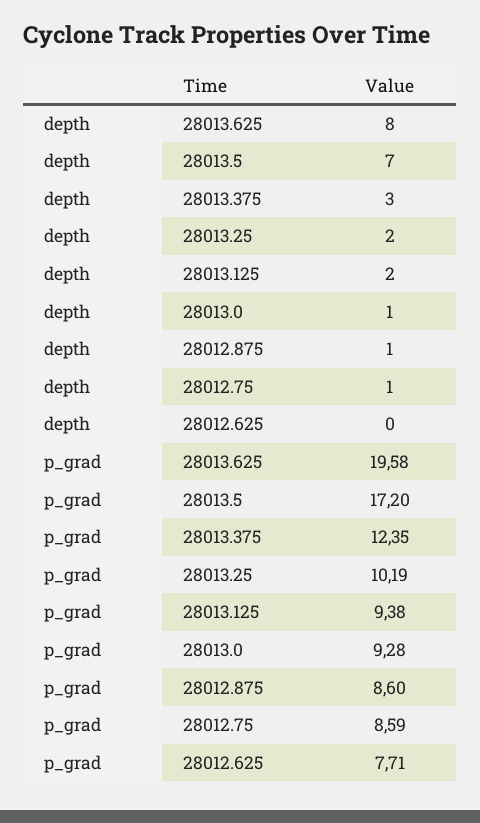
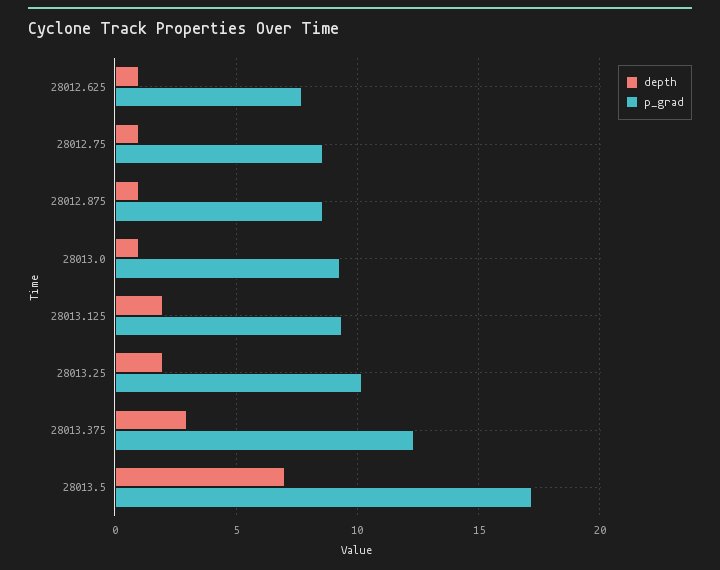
  {
    "depth": {
-     "28013.625": 8,
      "28013.5": 7,
      "28013.375": 3,
      "28013.25": 2,
      "28013.125": 2,
      "28013.0": 1,
      "28012.875": 1,
      "28012.75": 1,
-     "28012.625": 0
+     "28012.625": 1
    },
    "p_grad": {
-     "28013.625": 19.58,
      "28013.5": 17.2,
      "28013.375": 12.35,
      "28013.25": 10.19,
      "28013.125": 9.38,
      "28013.0": 9.28,
      "28012.875": 8.6,
      "28012.75": 8.59,
      "28012.625": 7.71
    }
  }

